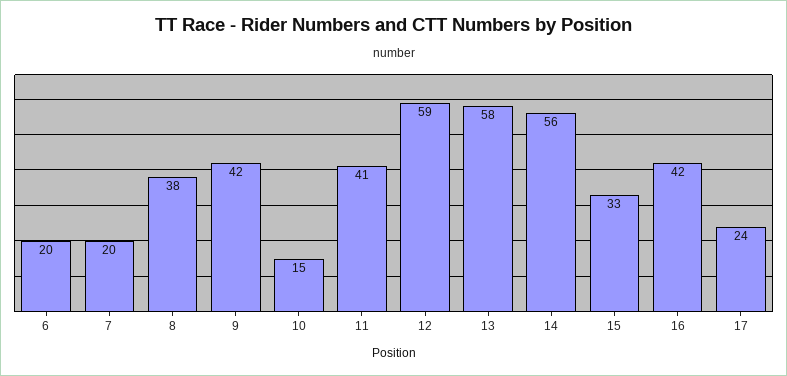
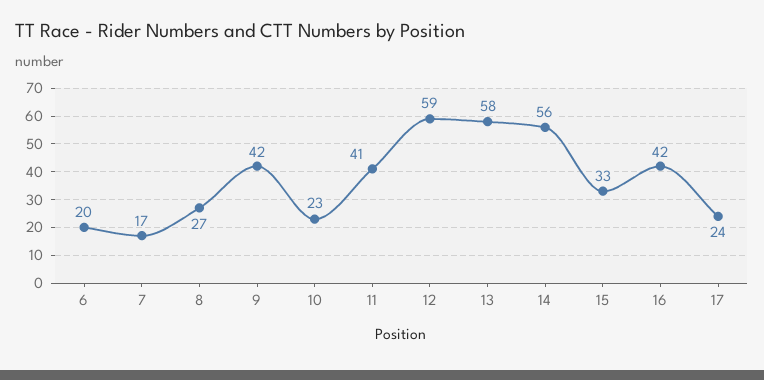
  {
    "6": 20,
-   "7": 20,
+   "7": 17,
-   "8": 38,
+   "8": 27,
    "9": 42,
-   "10": 15,
+   "10": 23,
    "11": 41,
    "12": 59,
    "13": 58,
    "14": 56,
    "15": 33,
    "16": 42,
    "17": 24
  }

